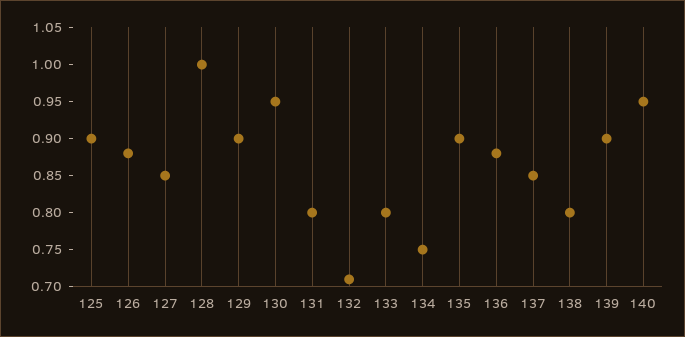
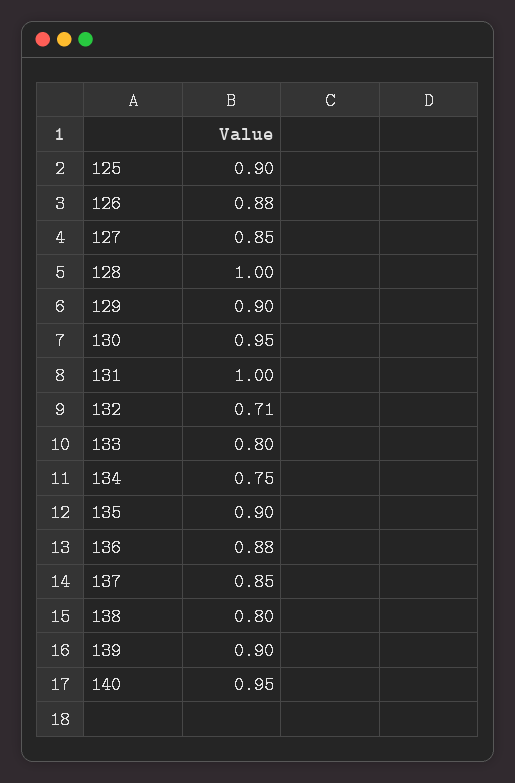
  {
    "125": 0.9,
    "126": 0.88,
    "127": 0.85,
    "128": 1,
    "129": 0.9,
    "130": 0.95,
-   "131": 0.8,
+   "131": 1,
    "132": 0.71,
    "133": 0.8,
    "134": 0.75,
    "135": 0.9,
    "136": 0.88,
    "137": 0.85,
    "138": 0.8,
    "139": 0.9,
    "140": 0.95
  }

